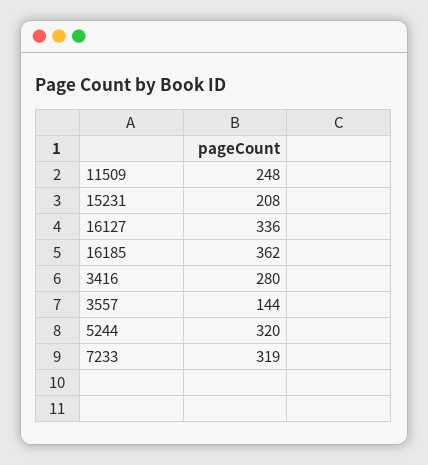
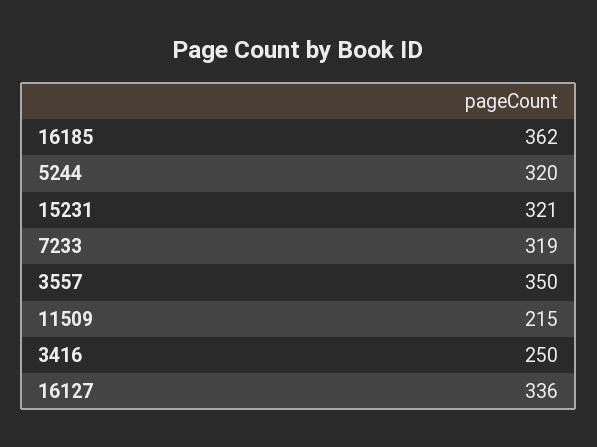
  {
-   "11509": 248,
+   "11509": 215,
-   "15231": 208,
+   "15231": 321,
    "16127": 336,
    "16185": 362,
-   "3416": 280,
+   "3416": 250,
-   "3557": 144,
+   "3557": 350,
    "5244": 320,
    "7233": 319
  }

